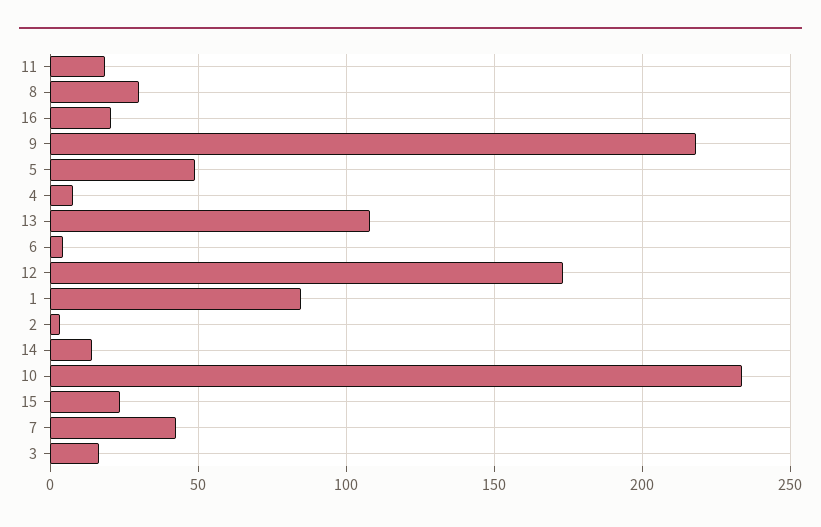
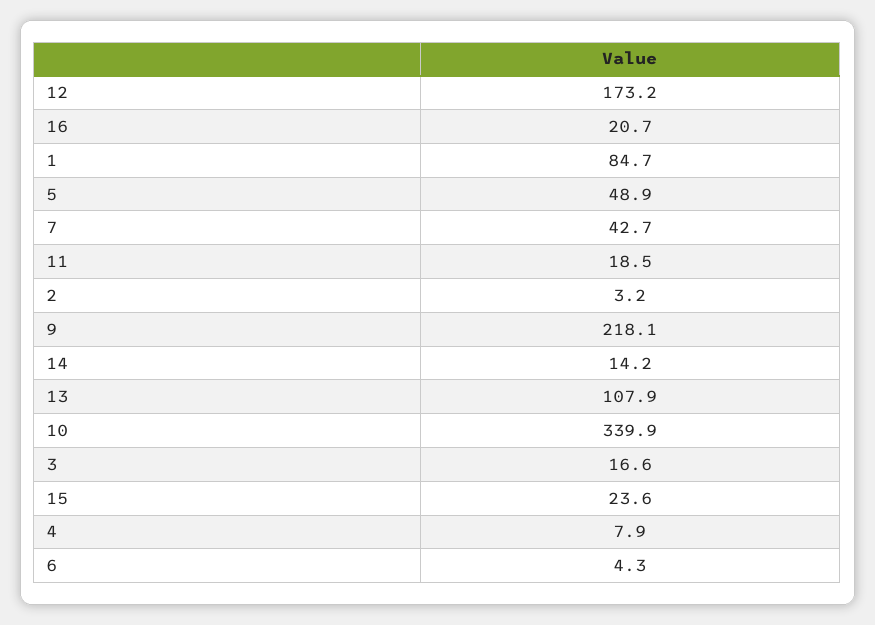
  {
    "11": 18.5,
-   "8": 30,
    "16": 20.7,
    "9": 218.1,
    "5": 48.9,
    "4": 7.9,
    "13": 107.9,
    "6": 4.3,
    "12": 173.2,
    "1": 84.7,
    "2": 3.2,
    "14": 14.2,
-   "10": 235,
+   "10": 339.9,
    "15": 23.6,
    "7": 42.7,
    "3": 16.6
  }

